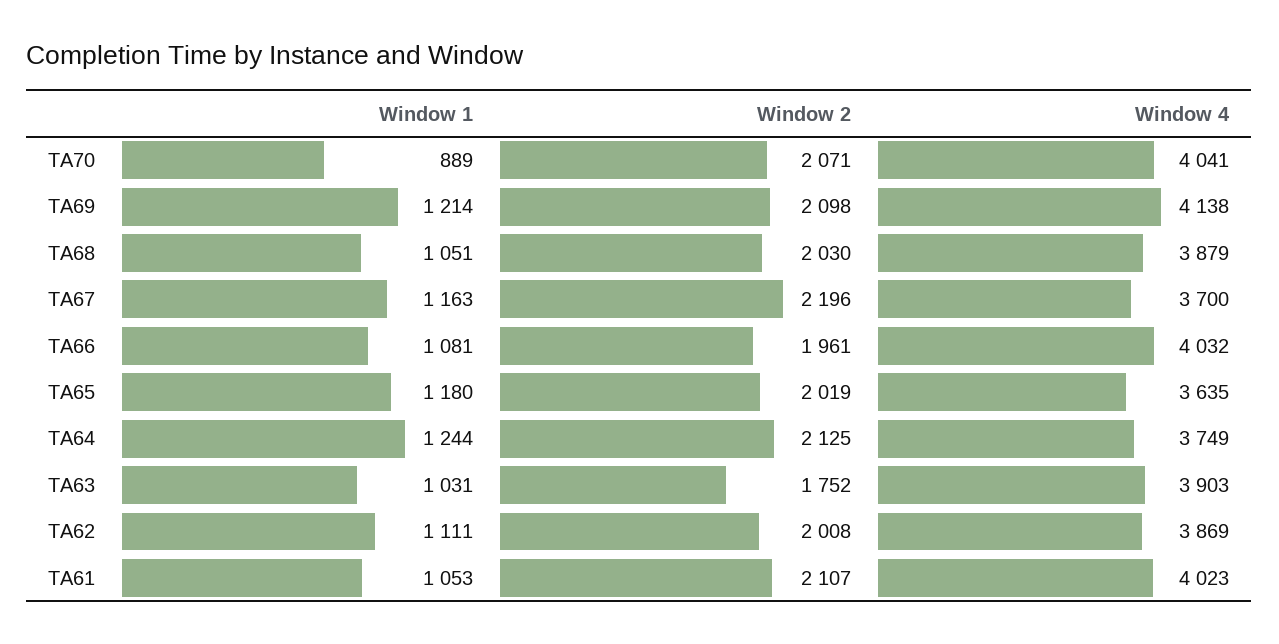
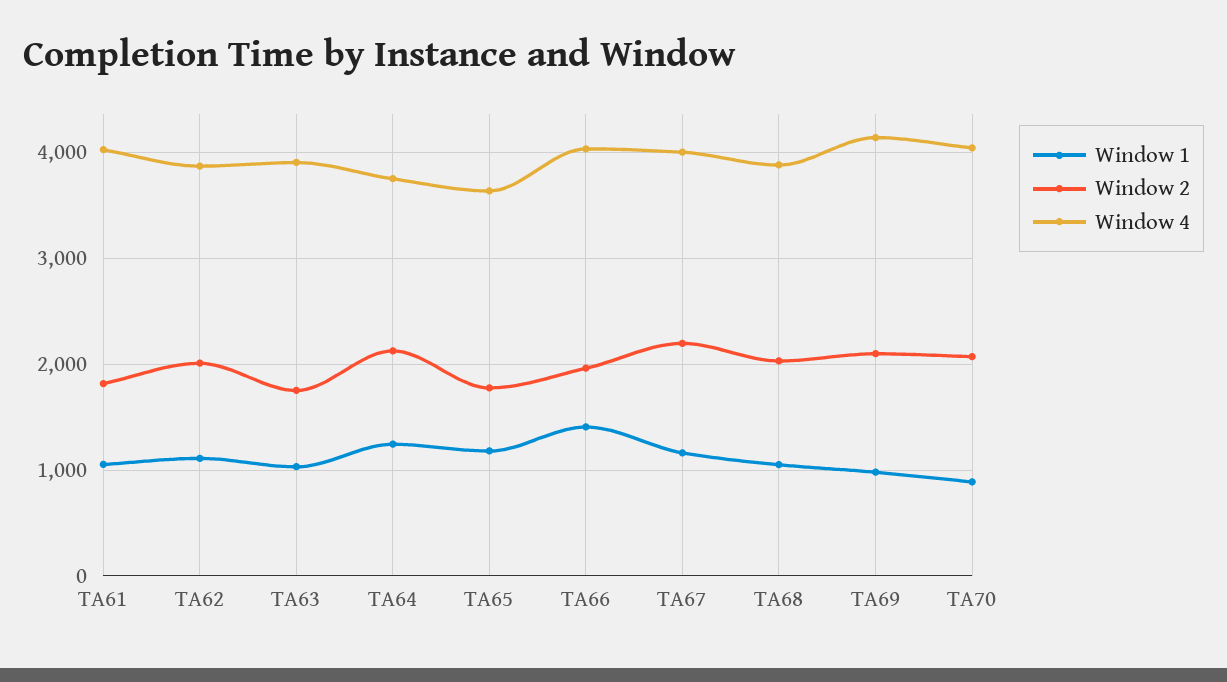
  {
    "Window 1": {
      "TA70": 889,
-     "TA69": 1214,
+     "TA69": 1000,
      "TA68": 1051,
      "TA67": 1163,
-     "TA66": 1081,
+     "TA66": 1400,
      "TA65": 1180,
      "TA64": 1244,
      "TA63": 1031,
      "TA62": 1111,
      "TA61": 1053
    },
    "Window 2": {
      "TA70": 2071,
      "TA69": 2098,
      "TA68": 2030,
      "TA67": 2196,
      "TA66": 1961,
-     "TA65": 2019,
+     "TA65": 1800,
      "TA64": 2125,
      "TA63": 1752,
      "TA62": 2008,
-     "TA61": 2107
+     "TA61": 1800
    },
    "Window 4": {
      "TA70": 4041,
      "TA69": 4138,
      "TA68": 3879,
-     "TA67": 3700,
+     "TA67": 4000,
      "TA66": 4032,
      "TA65": 3635,
      "TA64": 3749,
      "TA63": 3903,
      "TA62": 3869,
      "TA61": 4023
    }
  }

